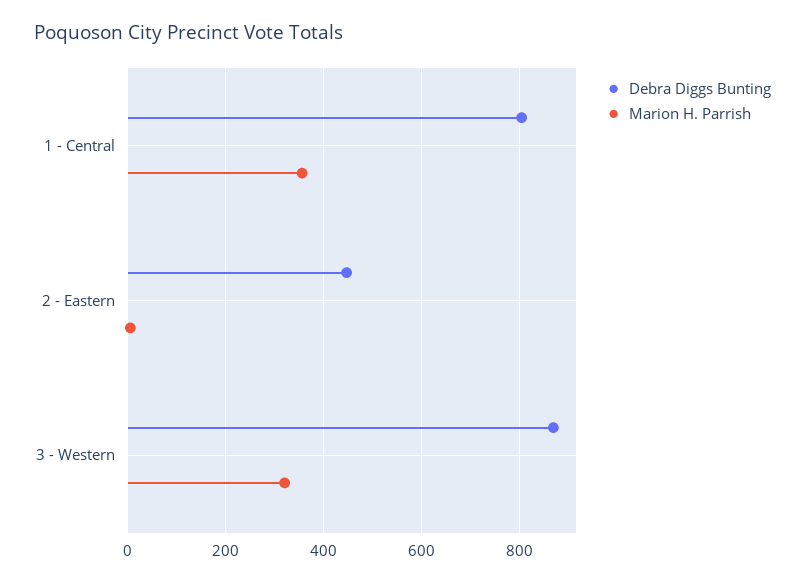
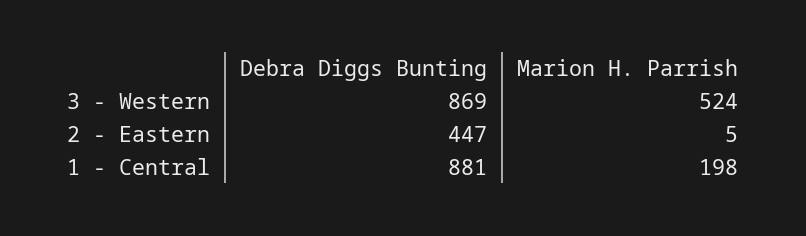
  {
    "Debra Diggs Bunting": {
-     "1 - Central": 800,
+     "1 - Central": 881,
      "2 - Eastern": 447,
      "3 - Western": 869
    },
    "Marion H. Parrish": {
-     "1 - Central": 360,
+     "1 - Central": 198,
      "2 - Eastern": 5,
-     "3 - Western": 320
+     "3 - Western": 524
    }
  }

